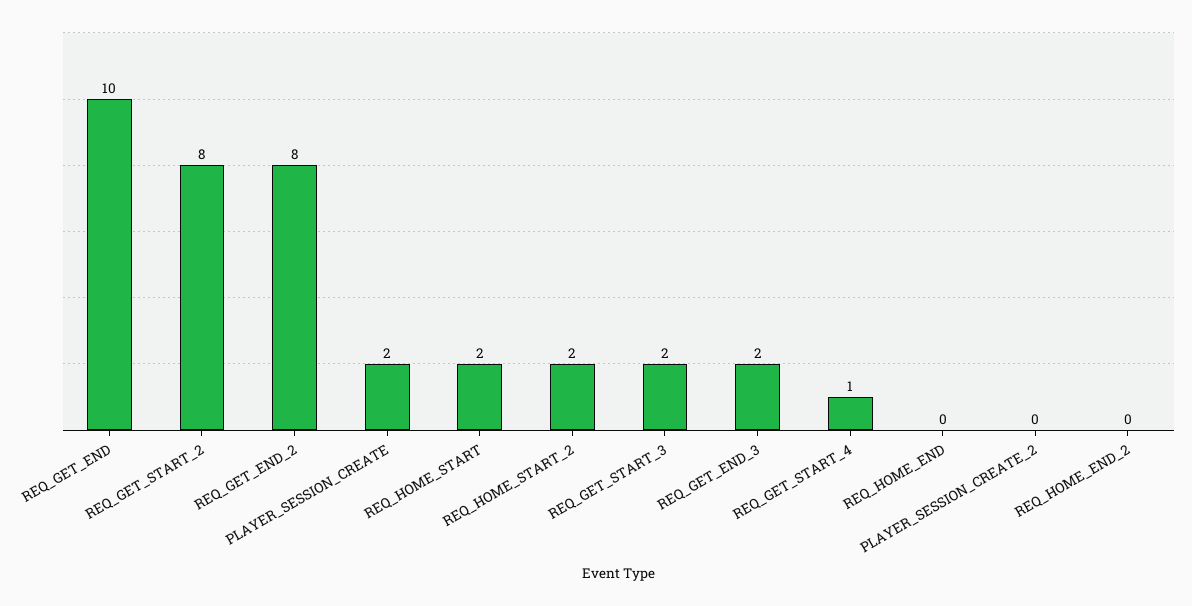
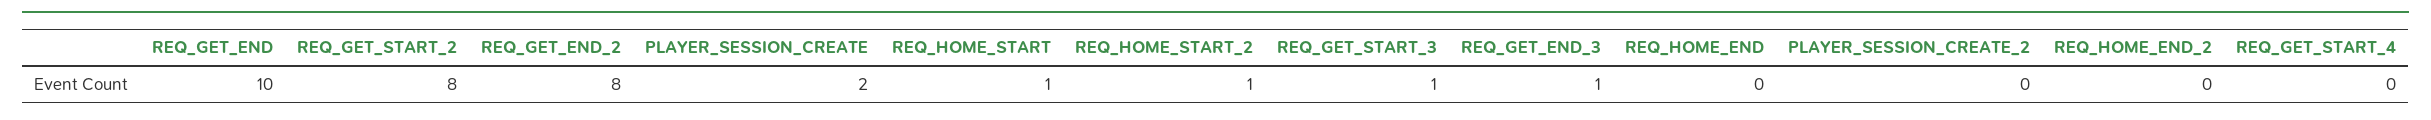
  {
    "REQ_GET_END": 10,
    "REQ_GET_START_2": 8,
    "REQ_GET_END_2": 8,
    "PLAYER_SESSION_CREATE": 2,
-   "REQ_HOME_START": 2,
+   "REQ_HOME_START": 1,
-   "REQ_HOME_START_2": 2,
+   "REQ_HOME_START_2": 1,
-   "REQ_GET_START_3": 2,
+   "REQ_GET_START_3": 1,
-   "REQ_GET_END_3": 2,
+   "REQ_GET_END_3": 1,
-   "REQ_GET_START_4": 1,
+   "REQ_GET_START_4": 0,
    "REQ_HOME_END": 0,
    "PLAYER_SESSION_CREATE_2": 0,
    "REQ_HOME_END_2": 0
  }

